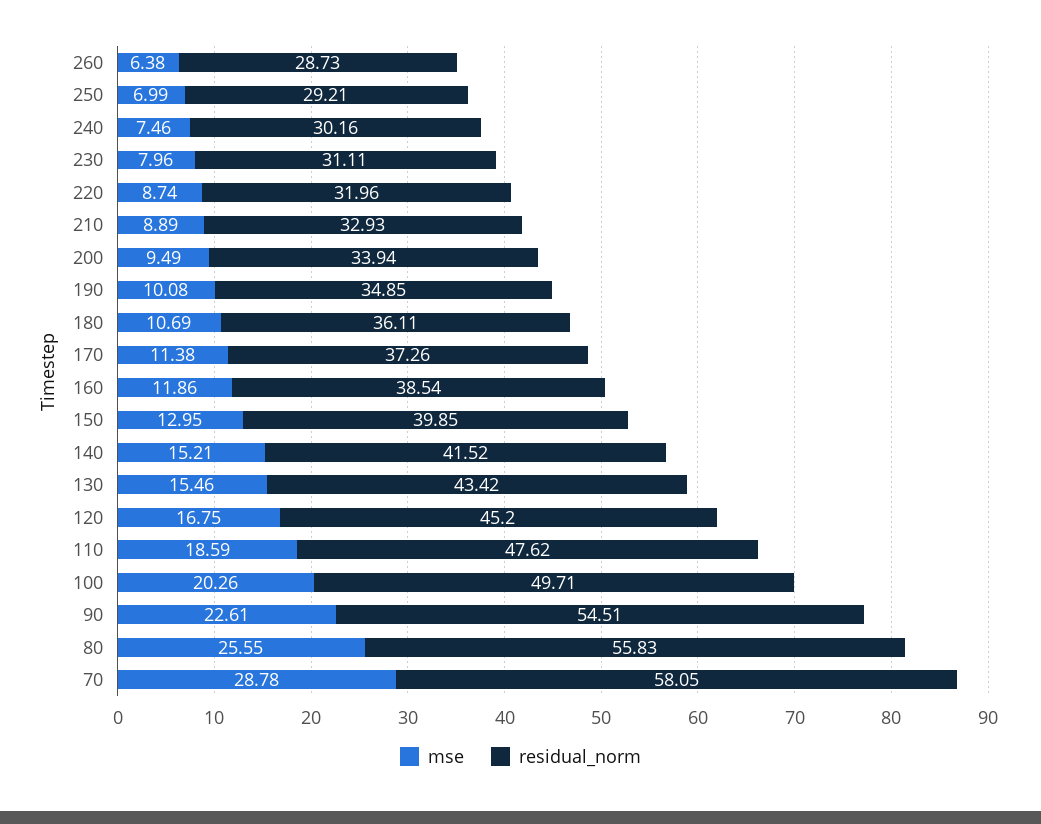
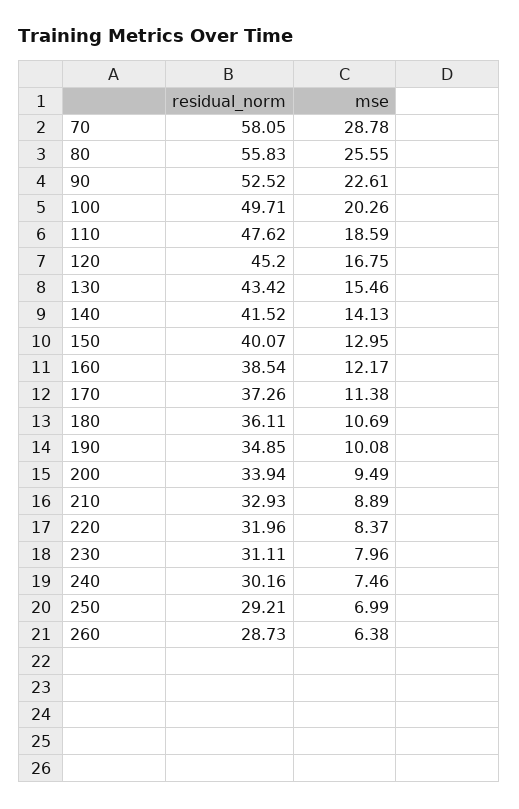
  {
    "mse": {
      "260": 6.38,
      "250": 6.99,
      "240": 7.46,
      "230": 7.96,
-     "220": 8.74,
+     "220": 8.37,
      "210": 8.89,
      "200": 9.49,
      "190": 10.08,
      "180": 10.69,
      "170": 11.38,
-     "160": 11.86,
+     "160": 12.17,
      "150": 12.95,
-     "140": 15.21,
+     "140": 14.13,
      "130": 15.46,
      "120": 16.75,
      "110": 18.59,
      "100": 20.26,
      "90": 22.61,
      "80": 25.55,
      "70": 28.78
    },
    "residual_norm": {
      "260": 28.73,
      "250": 29.21,
      "240": 30.16,
      "230": 31.11,
      "220": 31.96,
      "210": 32.93,
      "200": 33.94,
      "190": 34.85,
      "180": 36.11,
      "170": 37.26,
      "160": 38.54,
-     "150": 39.85,
+     "150": 40.07,
      "140": 41.52,
      "130": 43.42,
      "120": 45.2,
      "110": 47.62,
      "100": 49.71,
-     "90": 54.51,
+     "90": 52.52,
      "80": 55.83,
      "70": 58.05
    }
  }

